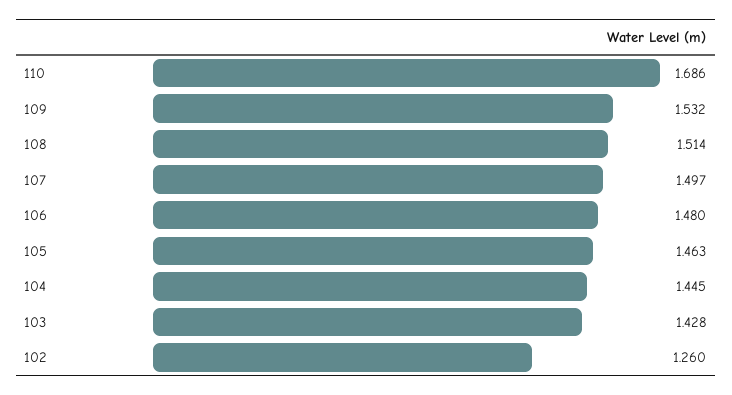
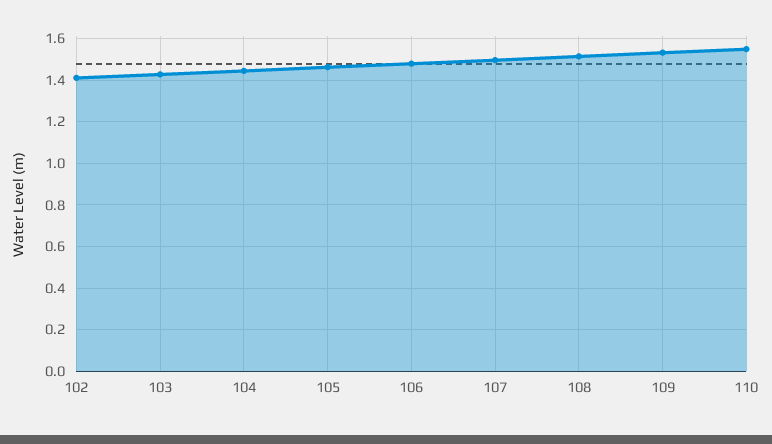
  {
-   "110": 1.686,
+   "110": 1.55,
    "109": 1.532,
    "108": 1.514,
    "107": 1.497,
    "106": 1.48,
    "105": 1.463,
    "104": 1.445,
    "103": 1.428,
-   "102": 1.26
+   "102": 1.4
  }

